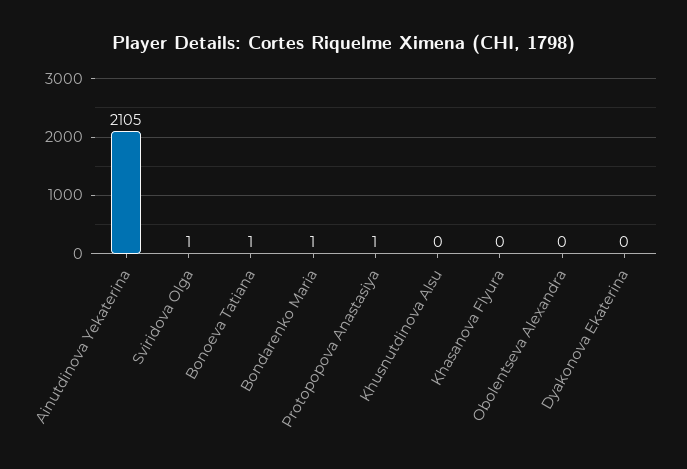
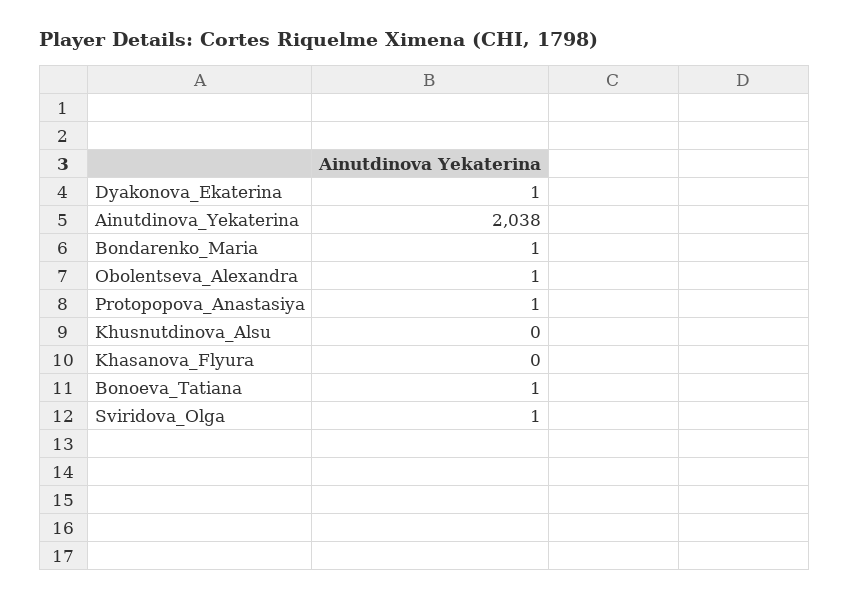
  {
-   "Ainutdinova Yekaterina": 2105,
+   "Ainutdinova Yekaterina": 2038,
    "Sviridova Olga": 1,
    "Bonoeva Tatiana": 1,
    "Bondarenko Maria": 1,
    "Protopopova Anastasiya": 1,
    "Khusnutdinova Alsu": 0,
    "Khasanova Flyura": 0,
-   "Obolentseva Alexandra": 0,
+   "Obolentseva Alexandra": 1,
-   "Dyakonova Ekaterina": 0
+   "Dyakonova Ekaterina": 1
  }

